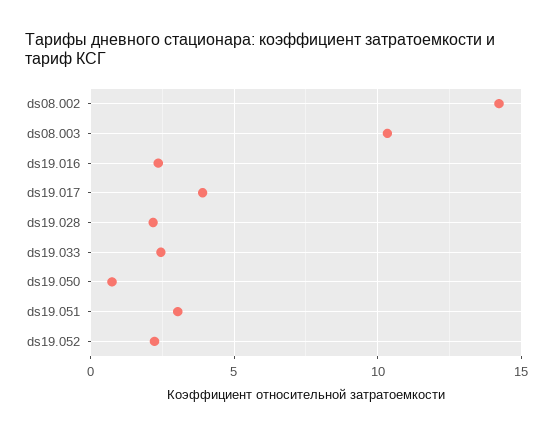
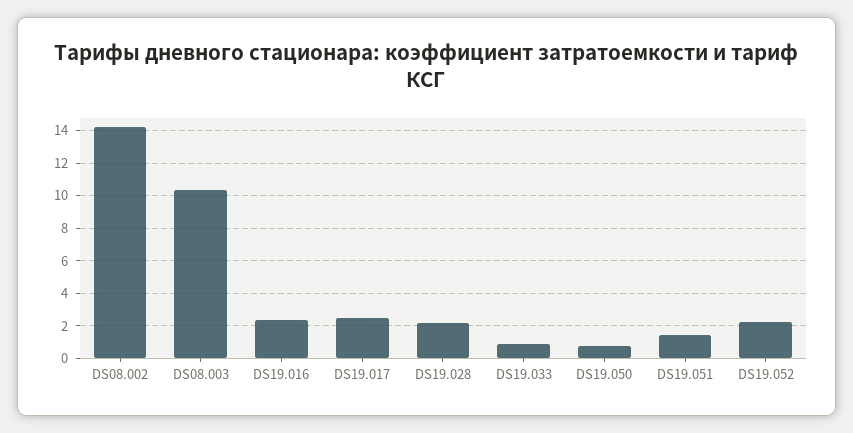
  {
    "ds08.002": 14,
    "ds08.003": 10.5,
    "ds19.016": 2.5,
-   "ds19.017": 4,
+   "ds19.017": 2.5,
    "ds19.028": 2,
-   "ds19.033": 2.5,
+   "ds19.033": 1,
    "ds19.050": 0.5,
-   "ds19.051": 3,
+   "ds19.051": 1.5,
    "ds19.052": 2
  }

